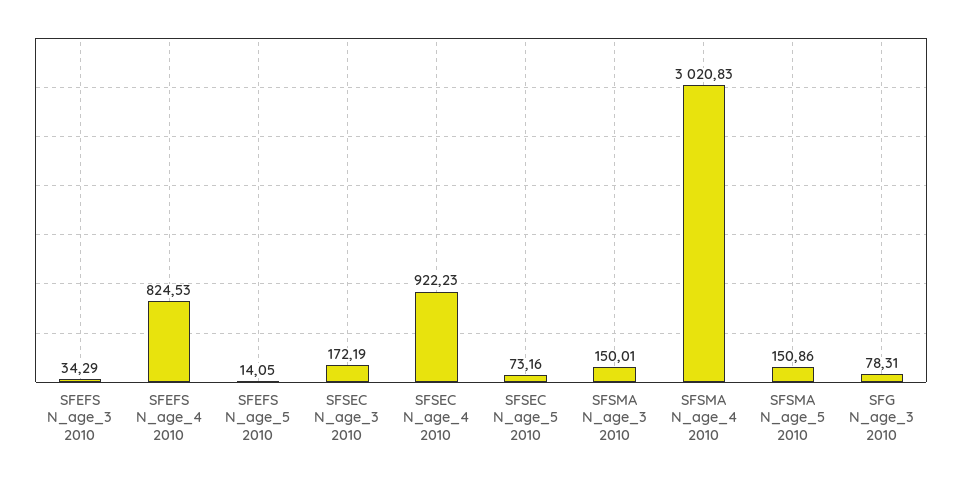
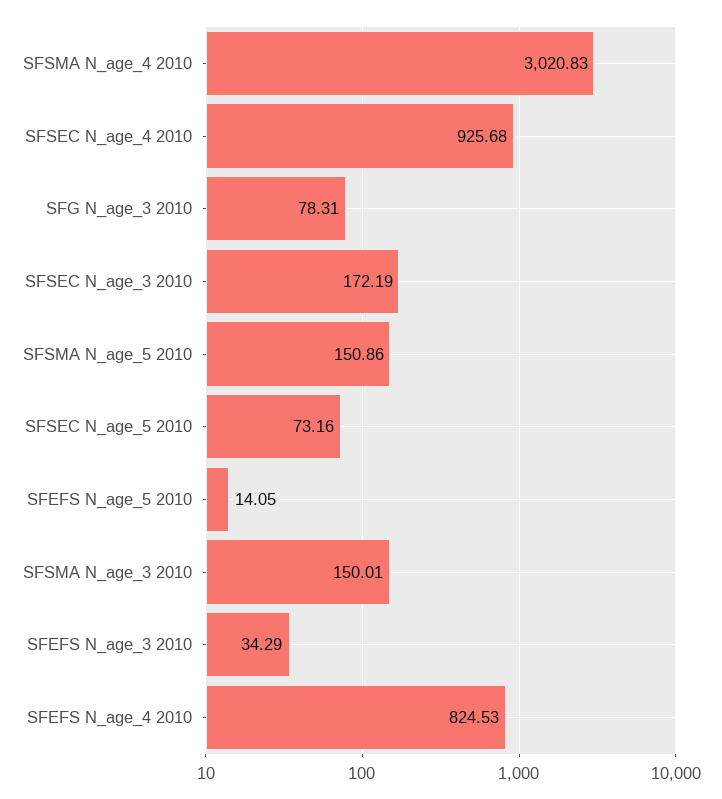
  {
    "SFEFS N_age_3 2010": 34.29,
    "SFEFS N_age_4 2010": 824.53,
    "SFEFS N_age_5 2010": 14.05,
    "SFSEC N_age_3 2010": 172.19,
-   "SFSEC N_age_4 2010": 922.23,
+   "SFSEC N_age_4 2010": 925.68,
    "SFSEC N_age_5 2010": 73.16,
    "SFSMA N_age_3 2010": 150.01,
    "SFSMA N_age_4 2010": 3020.83,
    "SFSMA N_age_5 2010": 150.86,
    "SFG N_age_3 2010": 78.31
  }

